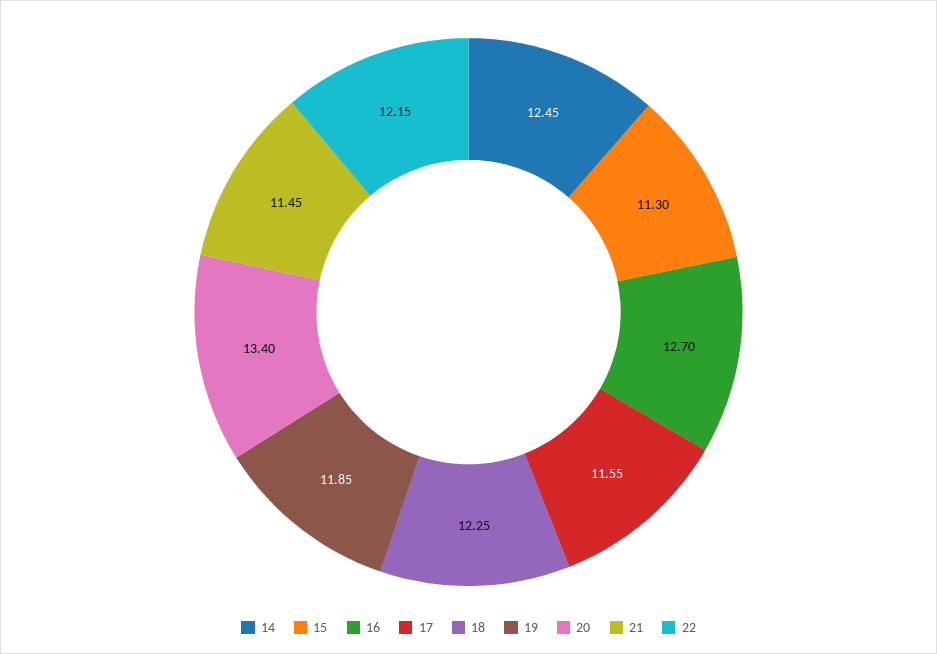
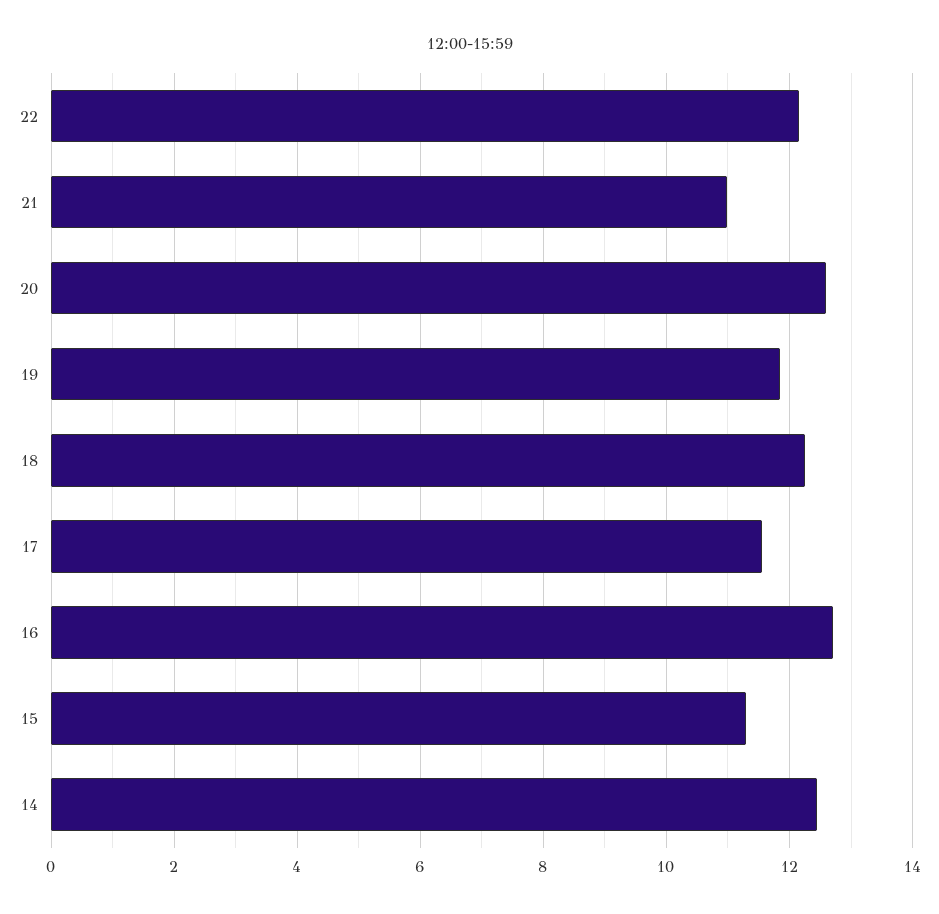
  {
    "14": 12.45,
    "15": 11.3,
    "16": 12.7,
    "17": 11.55,
    "18": 12.25,
    "19": 11.85,
-   "20": 13.4,
+   "20": 12.6,
-   "21": 11.45,
+   "21": 11,
    "22": 12.15
  }

